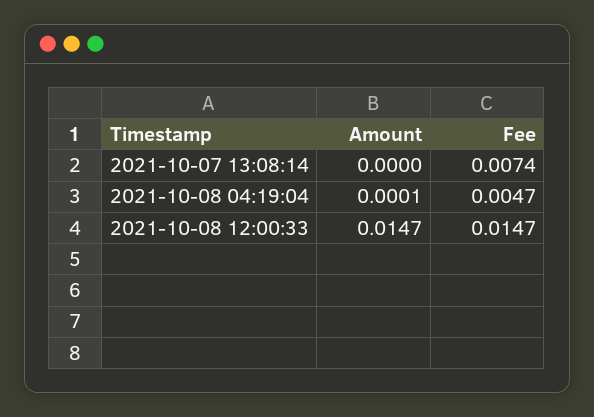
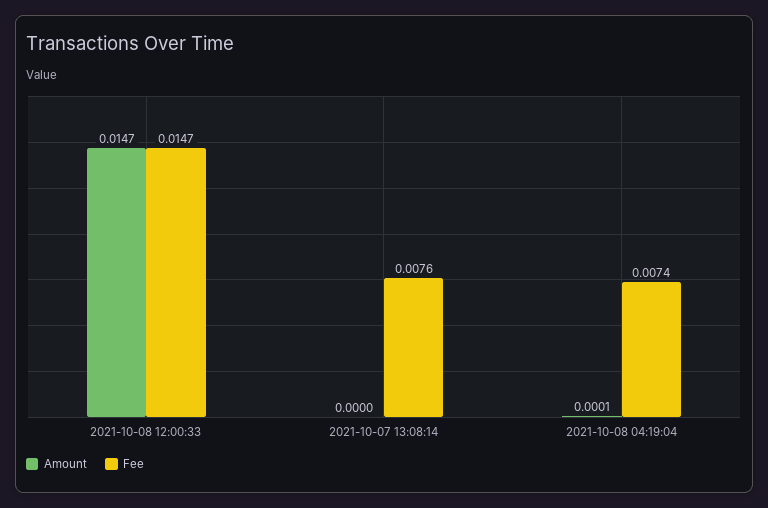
  {
    "Amount": {
      "2021-10-07 13:08:14": 0,
      "2021-10-08 04:19:04": 0.0001,
      "2021-10-08 12:00:33": 0.0147
    },
    "Fee": {
-     "2021-10-07 13:08:14": 0.0074,
+     "2021-10-07 13:08:14": 0.0076,
-     "2021-10-08 04:19:04": 0.0047,
+     "2021-10-08 04:19:04": 0.0074,
      "2021-10-08 12:00:33": 0.0147
    }
  }

